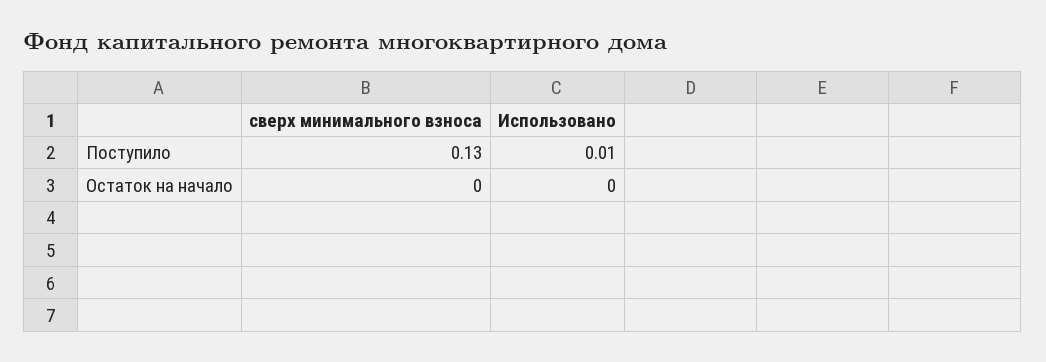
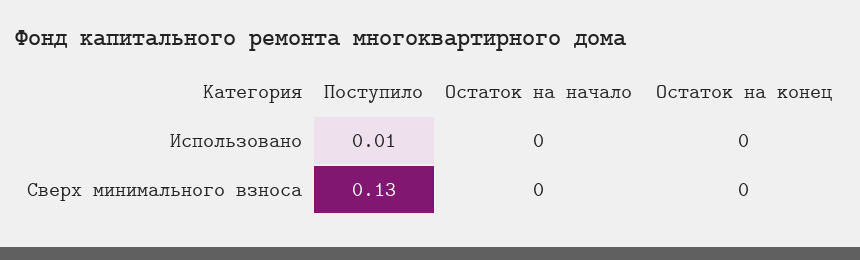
  {
    "сверх минимального взноса": {
      "Поступило": 0.13,
-     "Остаток на начало": 0
+     "Остаток на начало": 0,
+     "Остаток на конец": 0
    },
    "Использовано": {
      "Поступило": 0.01,
-     "Остаток на начало": 0
+     "Остаток на начало": 0,
+     "Остаток на конец": 0
    }
  }

